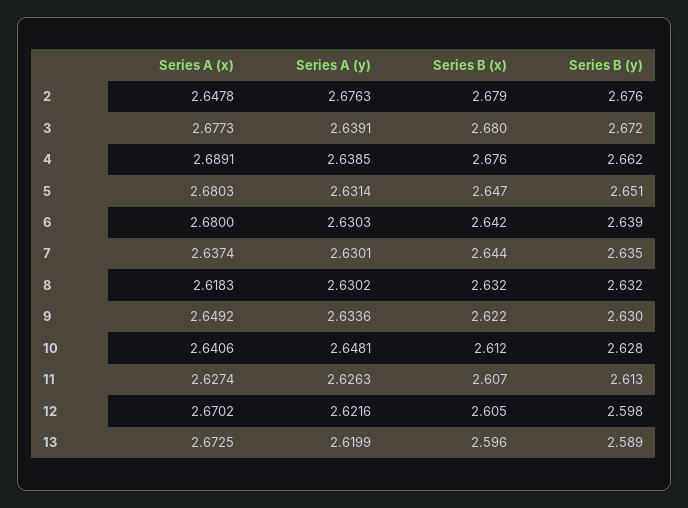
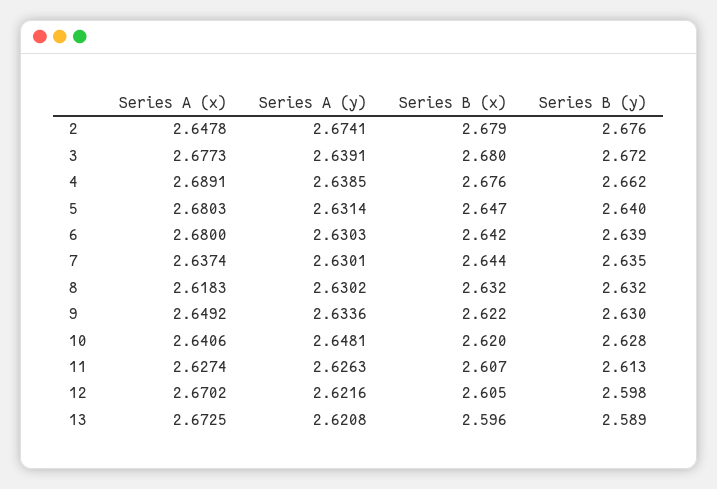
  {
    "Series A (x)": {
      "2": 2.6478,
      "3": 2.6773,
      "4": 2.6891,
      "5": 2.6803,
      "6": 2.68,
      "7": 2.6374,
      "8": 2.6183,
      "9": 2.6492,
      "10": 2.6406,
      "11": 2.6274,
      "12": 2.6702,
      "13": 2.6725
    },
    "Series A (y)": {
-     "2": 2.6763,
+     "2": 2.6741,
      "3": 2.6391,
      "4": 2.6385,
      "5": 2.6314,
      "6": 2.6303,
      "7": 2.6301,
      "8": 2.6302,
      "9": 2.6336,
      "10": 2.6481,
      "11": 2.6263,
      "12": 2.6216,
-     "13": 2.6199
+     "13": 2.6208
    },
    "Series B (x)": {
      "2": 2.679,
      "3": 2.68,
      "4": 2.676,
      "5": 2.647,
      "6": 2.642,
      "7": 2.644,
      "8": 2.632,
      "9": 2.622,
-     "10": 2.612,
+     "10": 2.62,
      "11": 2.607,
      "12": 2.605,
      "13": 2.596
    },
    "Series B (y)": {
      "2": 2.676,
      "3": 2.672,
      "4": 2.662,
-     "5": 2.651,
+     "5": 2.64,
      "6": 2.639,
      "7": 2.635,
      "8": 2.632,
      "9": 2.63,
      "10": 2.628,
      "11": 2.613,
      "12": 2.598,
      "13": 2.589
    }
  }

